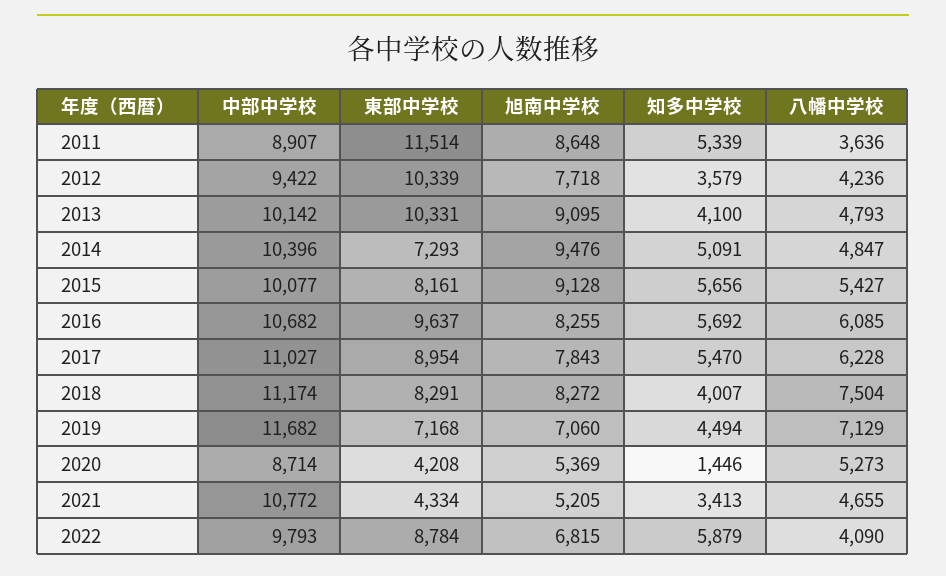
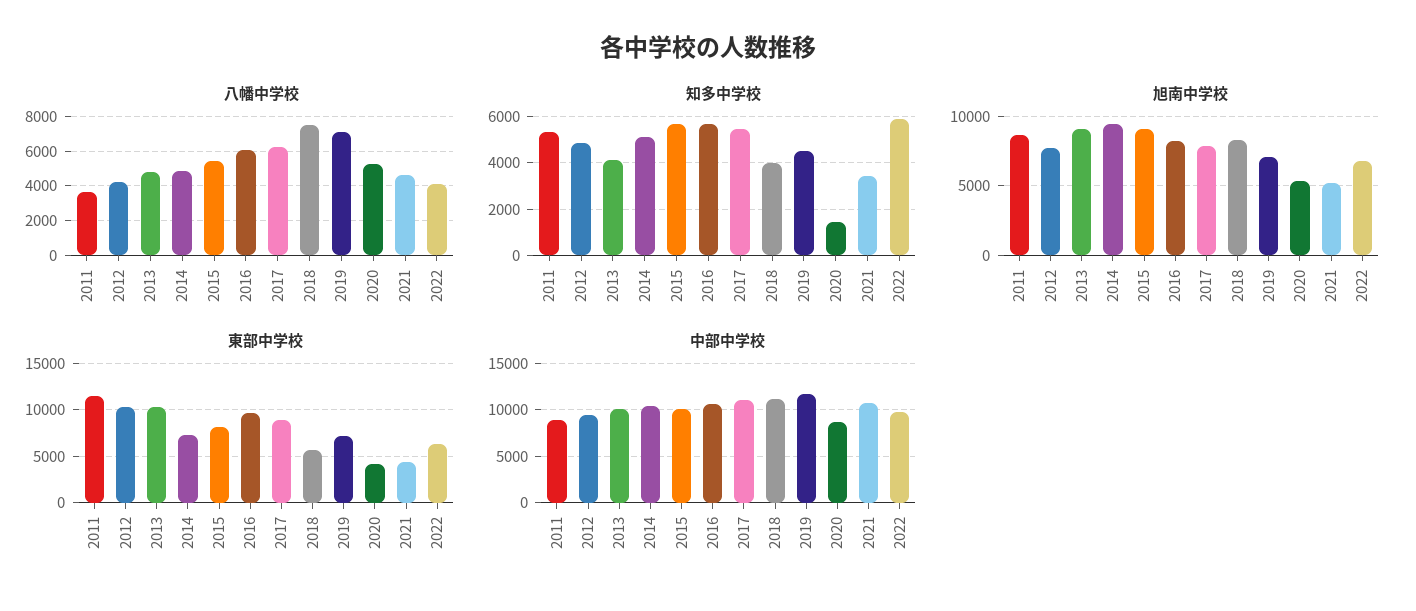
  {
    "中部中学校": {
      "2011": 8907,
      "2012": 9422,
      "2013": 10142,
      "2014": 10396,
      "2015": 10077,
      "2016": 10682,
      "2017": 11027,
      "2018": 11174,
      "2019": 11682,
      "2020": 8714,
      "2021": 10772,
      "2022": 9793
    },
    "東部中学校": {
      "2011": 11514,
      "2012": 10339,
      "2013": 10331,
      "2014": 7293,
      "2015": 8161,
      "2016": 9637,
      "2017": 8954,
-     "2018": 8291,
+     "2018": 6000,
      "2019": 7168,
      "2020": 4208,
      "2021": 4334,
-     "2022": 8784
+     "2022": 6000
    },
    "旭南中学校": {
      "2011": 8648,
      "2012": 7718,
      "2013": 9095,
      "2014": 9476,
      "2015": 9128,
      "2016": 8255,
      "2017": 7843,
      "2018": 8272,
      "2019": 7060,
      "2020": 5369,
      "2021": 5205,
      "2022": 6815
    },
    "知多中学校": {
      "2011": 5339,
-     "2012": 3579,
+     "2012": 5000,
      "2013": 4100,
      "2014": 5091,
      "2015": 5656,
      "2016": 5692,
      "2017": 5470,
      "2018": 4007,
      "2019": 4494,
      "2020": 1446,
      "2021": 3413,
      "2022": 5879
    },
    "八幡中学校": {
      "2011": 3636,
      "2012": 4236,
      "2013": 4793,
      "2014": 4847,
      "2015": 5427,
      "2016": 6085,
      "2017": 6228,
      "2018": 7504,
      "2019": 7129,
      "2020": 5273,
      "2021": 4655,
      "2022": 4090
    }
  }

